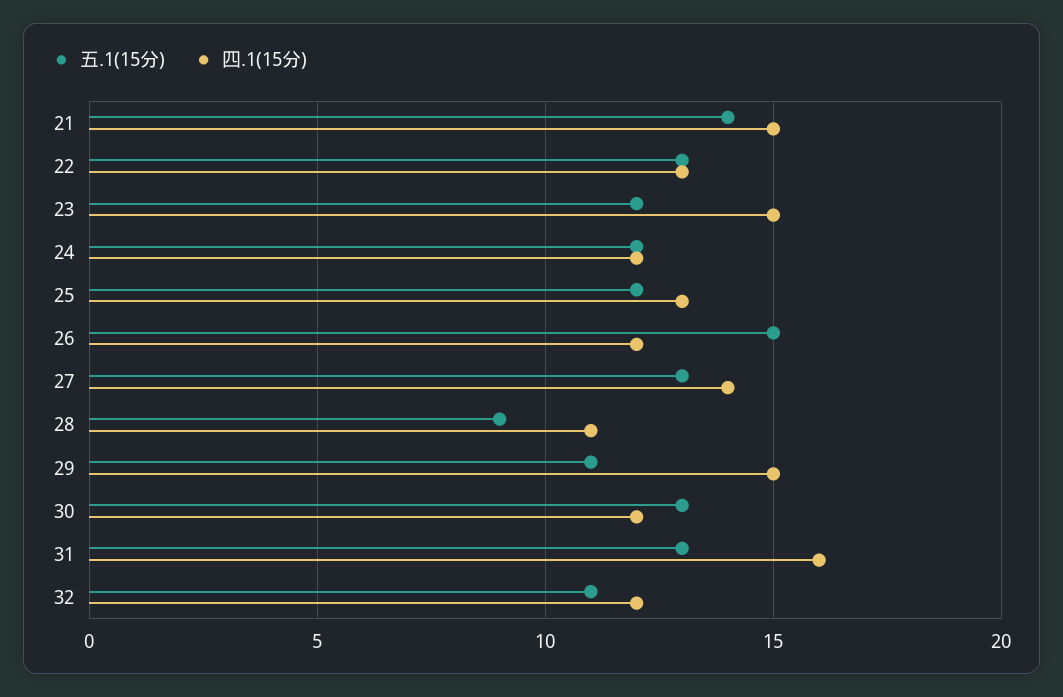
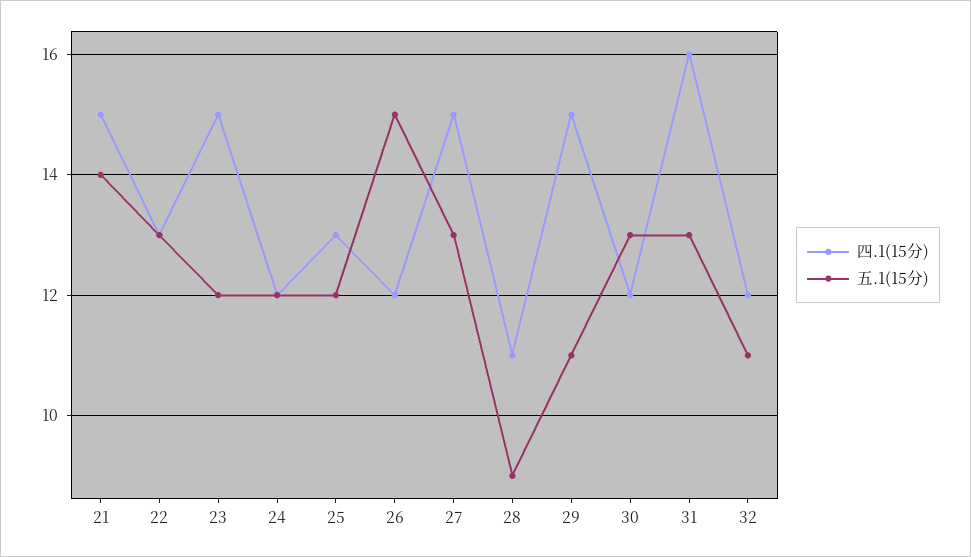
  {
    "五.1(15分)": {
      "21": 14,
      "22": 13,
      "23": 12,
      "24": 12,
      "25": 12,
      "26": 15,
      "27": 13,
      "28": 9,
      "29": 11,
      "30": 13,
      "31": 13,
      "32": 11
    },
    "四.1(15分)": {
      "21": 15,
      "22": 13,
      "23": 15,
      "24": 12,
      "25": 13,
      "26": 12,
-     "27": 14,
+     "27": 15,
      "28": 11,
      "29": 15,
      "30": 12,
      "31": 16,
      "32": 12
    }
  }

